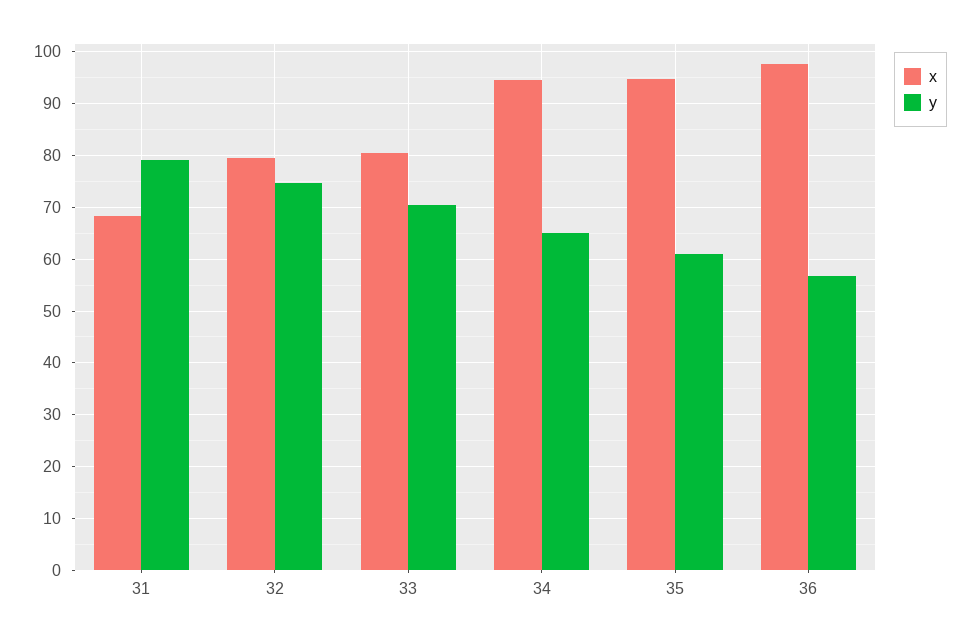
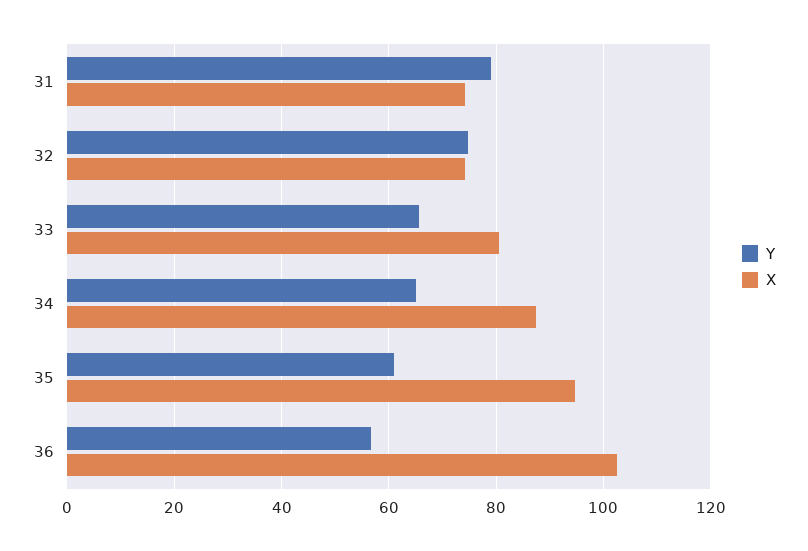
  {
    "x": {
-     "31": 68,
+     "31": 74,
-     "32": 80,
+     "32": 74,
      "33": 80,
-     "34": 94,
+     "34": 88,
      "35": 94,
-     "36": 98
+     "36": 102
    },
    "y": {
      "31": 80,
      "32": 74,
-     "33": 70,
+     "33": 66,
      "34": 66,
      "35": 62,
      "36": 56
    }
  }

